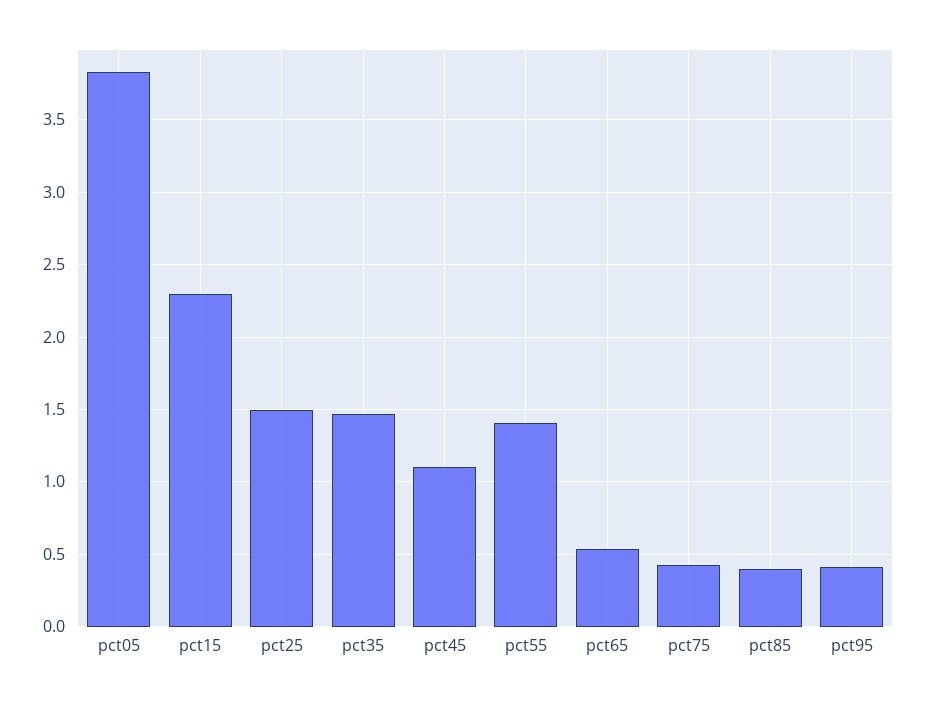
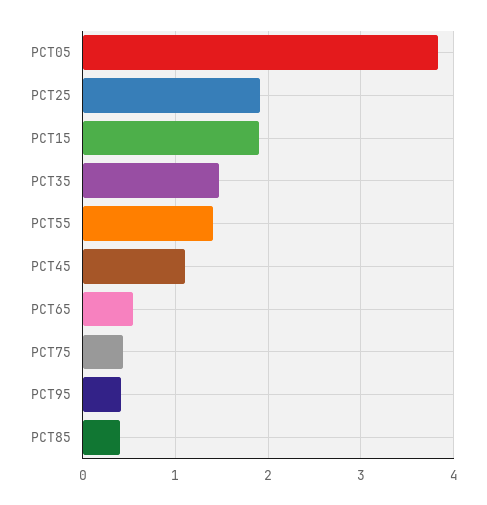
  {
    "pct05": 3.85,
-   "pct15": 2.3,
+   "pct15": 1.9,
-   "pct25": 1.5,
+   "pct25": 1.9,
    "pct35": 1.45,
    "pct45": 1.1,
    "pct55": 1.4,
    "pct65": 0.55,
    "pct75": 0.45,
    "pct85": 0.4,
    "pct95": 0.4
  }

